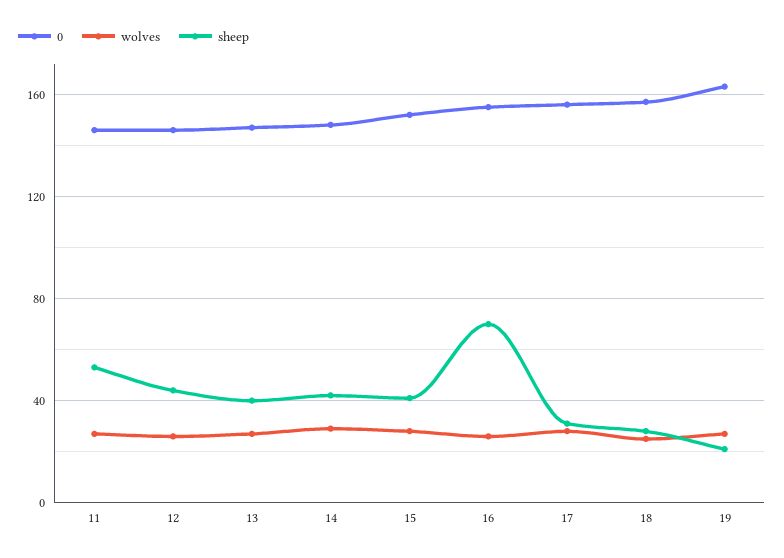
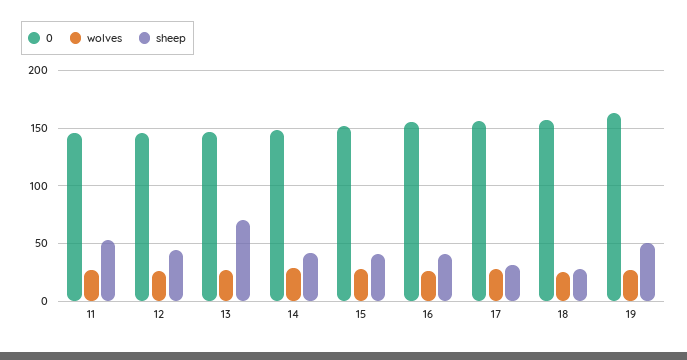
  {
    "0": {
      "11": 145,
      "12": 145,
      "13": 145,
      "14": 150,
      "15": 150,
      "16": 155,
      "17": 155,
      "18": 155,
      "19": 165
    },
    "wolves": {
      "11": 25,
      "12": 25,
      "13": 25,
      "14": 30,
      "15": 30,
      "16": 25,
      "17": 30,
      "18": 25,
      "19": 25
    },
    "sheep": {
      "11": 55,
      "12": 45,
-     "13": 40,
+     "13": 70,
      "14": 40,
      "15": 40,
-     "16": 70,
+     "16": 40,
      "17": 30,
      "18": 30,
-     "19": 20
+     "19": 50
    }
  }

